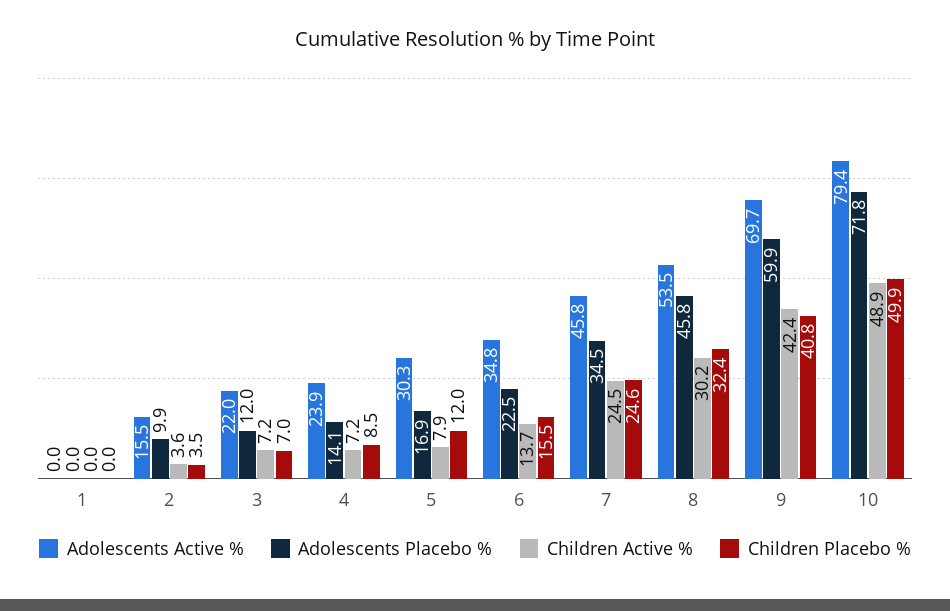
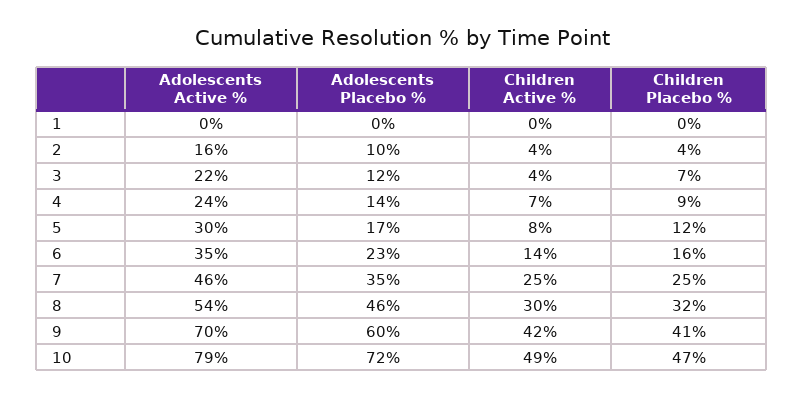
  {
    "Adolescents Active %": {
      "1": 0,
      "2": 15.5,
      "3": 22,
      "4": 23.9,
      "5": 30.3,
      "6": 34.8,
      "7": 45.8,
      "8": 53.5,
      "9": 69.7,
      "10": 79.4
    },
    "Adolescents Placebo %": {
      "1": 0,
      "2": 9.9,
      "3": 12,
      "4": 14.1,
      "5": 16.9,
      "6": 22.5,
      "7": 34.5,
      "8": 45.8,
      "9": 59.9,
      "10": 71.8
    },
    "Children Active %": {
      "1": 0,
      "2": 3.6,
-     "3": 7.2,
+     "3": 4,
      "4": 7.2,
      "5": 7.9,
      "6": 13.7,
      "7": 24.5,
      "8": 30.2,
      "9": 42.4,
      "10": 48.9
    },
    "Children Placebo %": {
      "1": 0,
      "2": 3.5,
      "3": 7,
      "4": 8.5,
      "5": 12,
      "6": 15.5,
      "7": 24.6,
      "8": 32.4,
      "9": 40.8,
-     "10": 49.9
+     "10": 47
    }
  }

